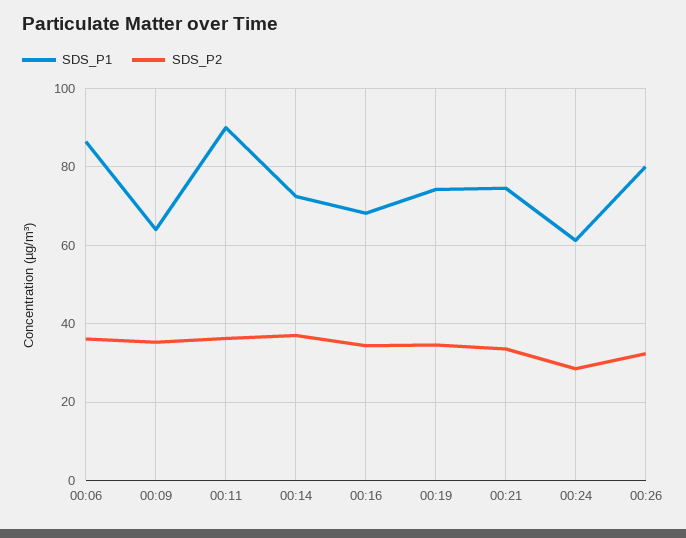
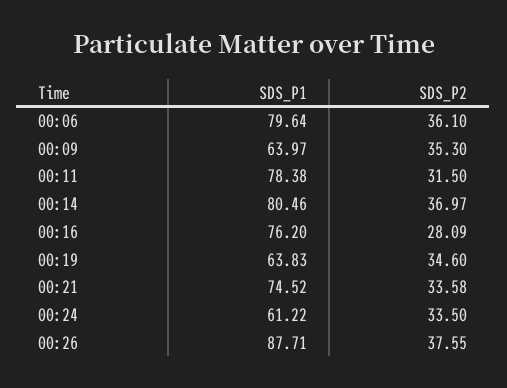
  {
    "SDS_P1": {
-     "00:06": 86,
+     "00:06": 79.64,
      "00:09": 63.97,
-     "00:11": 90,
+     "00:11": 78.38,
-     "00:14": 72,
+     "00:14": 80.46,
-     "00:16": 68,
+     "00:16": 76.2,
-     "00:19": 74,
+     "00:19": 63.83,
      "00:21": 74.52,
      "00:24": 61.22,
-     "00:26": 80
+     "00:26": 87.71
    },
    "SDS_P2": {
      "00:06": 36.1,
      "00:09": 35.3,
-     "00:11": 36,
+     "00:11": 31.5,
      "00:14": 36.97,
-     "00:16": 34,
+     "00:16": 28.09,
      "00:19": 34.6,
      "00:21": 33.58,
-     "00:24": 28,
+     "00:24": 33.5,
-     "00:26": 32
+     "00:26": 37.55
    }
  }

